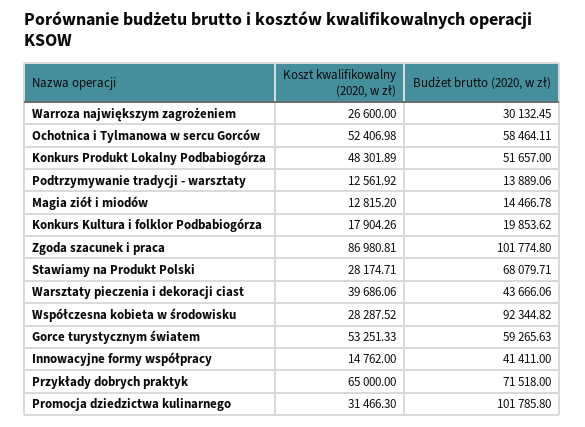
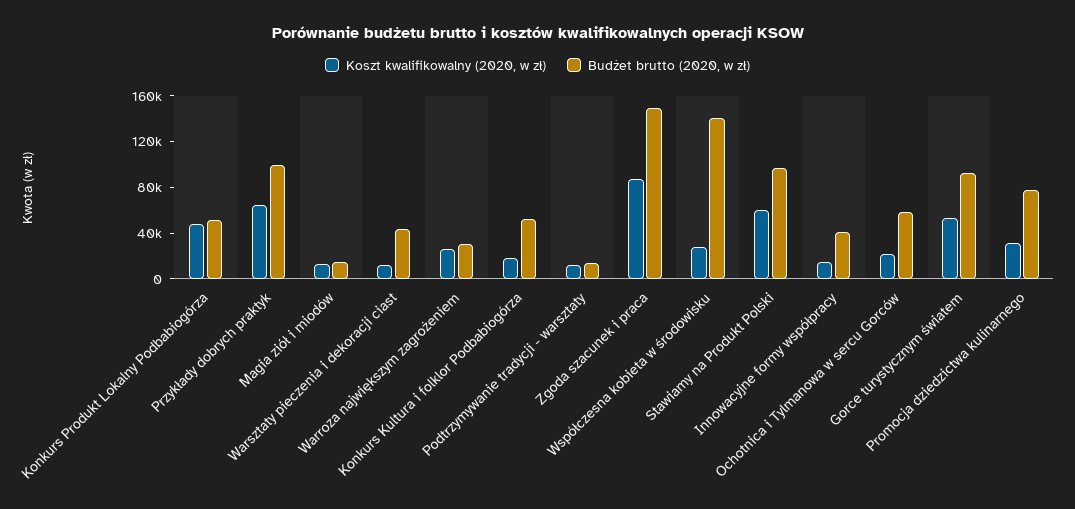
  {
    "Koszt kwalifikowalny (2020, w zł)": {
      "Warroza największym zagrożeniem": 26600,
-     "Ochotnica i Tylmanowa w sercu Gorców": 52406.98,
+     "Ochotnica i Tylmanowa w sercu Gorców": 20000,
      "Konkurs Produkt Lokalny Podbabiogórza": 48301.89,
      "Podtrzymywanie tradycji - warsztaty": 12561.92,
      "Magia ziół i miodów": 12815.2,
      "Konkurs Kultura i folklor Podbabiogórza": 17904.26,
      "Zgoda szacunek i praca": 86980.81,
-     "Stawiamy na Produkt Polski": 28174.71,
+     "Stawiamy na Produkt Polski": 60000,
-     "Warsztaty pieczenia i dekoracji ciast": 39686.06,
+     "Warsztaty pieczenia i dekoracji ciast": 10000,
      "Współczesna kobieta w środowisku": 28287.52,
      "Gorce turystycznym światem": 53251.33,
      "Innowacyjne formy współpracy": 14762,
      "Przykłady dobrych praktyk": 65000,
      "Promocja dziedzictwa kulinarnego": 31466.3
    },
    "Budżet brutto (2020, w zł)": {
      "Warroza największym zagrożeniem": 30132.45,
      "Ochotnica i Tylmanowa w sercu Gorców": 58464.11,
      "Konkurs Produkt Lokalny Podbabiogórza": 51657,
      "Podtrzymywanie tradycji - warsztaty": 13889.06,
      "Magia ziół i miodów": 14466.78,
-     "Konkurs Kultura i folklor Podbabiogórza": 19853.62,
+     "Konkurs Kultura i folklor Podbabiogórza": 50000,
-     "Zgoda szacunek i praca": 101774.8,
+     "Zgoda szacunek i praca": 150000,
-     "Stawiamy na Produkt Polski": 68079.71,
+     "Stawiamy na Produkt Polski": 100000,
      "Warsztaty pieczenia i dekoracji ciast": 43666.06,
-     "Współczesna kobieta w środowisku": 92344.82,
+     "Współczesna kobieta w środowisku": 140000,
-     "Gorce turystycznym światem": 59265.63,
+     "Gorce turystycznym światem": 90000,
      "Innowacyjne formy współpracy": 41411,
-     "Przykłady dobrych praktyk": 71518,
+     "Przykłady dobrych praktyk": 100000,
-     "Promocja dziedzictwa kulinarnego": 101785.8
+     "Promocja dziedzictwa kulinarnego": 80000
    }
  }

